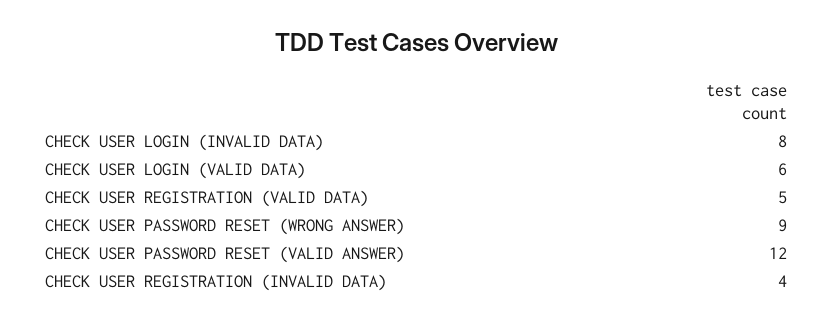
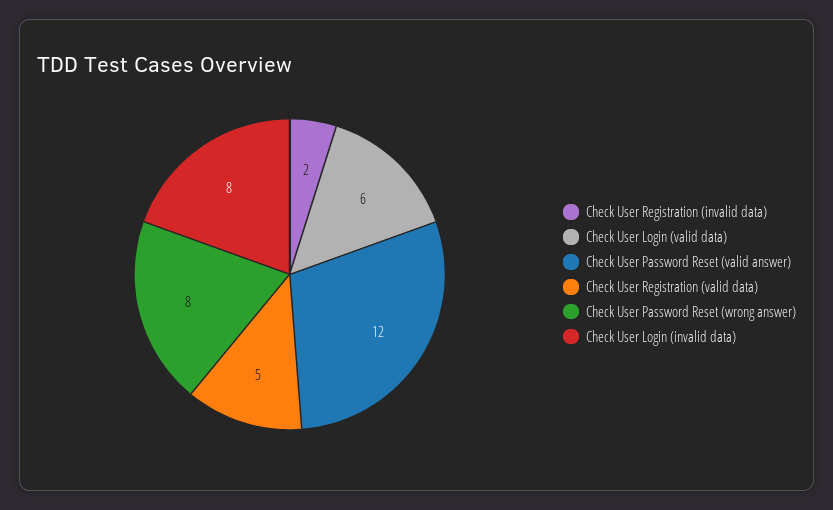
  {
    "CHECK USER LOGIN (INVALID DATA)": 8,
    "CHECK USER LOGIN (VALID DATA)": 6,
    "CHECK USER REGISTRATION (VALID DATA)": 5,
-   "CHECK USER PASSWORD RESET (WRONG ANSWER)": 9,
+   "CHECK USER PASSWORD RESET (WRONG ANSWER)": 8,
    "CHECK USER PASSWORD RESET (VALID ANSWER)": 12,
-   "CHECK USER REGISTRATION (INVALID DATA)": 4
+   "CHECK USER REGISTRATION (INVALID DATA)": 2
  }

